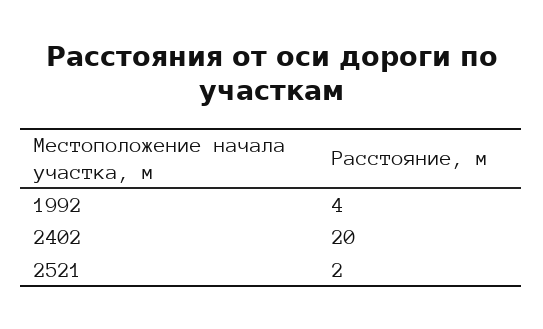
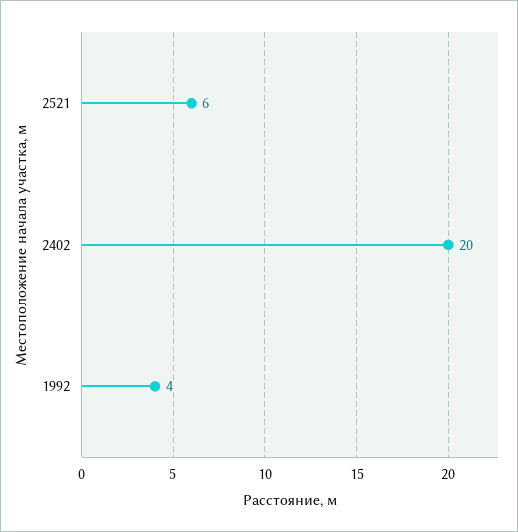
  {
    "1992": 4,
    "2402": 20,
-   "2521": 2
+   "2521": 6
  }

